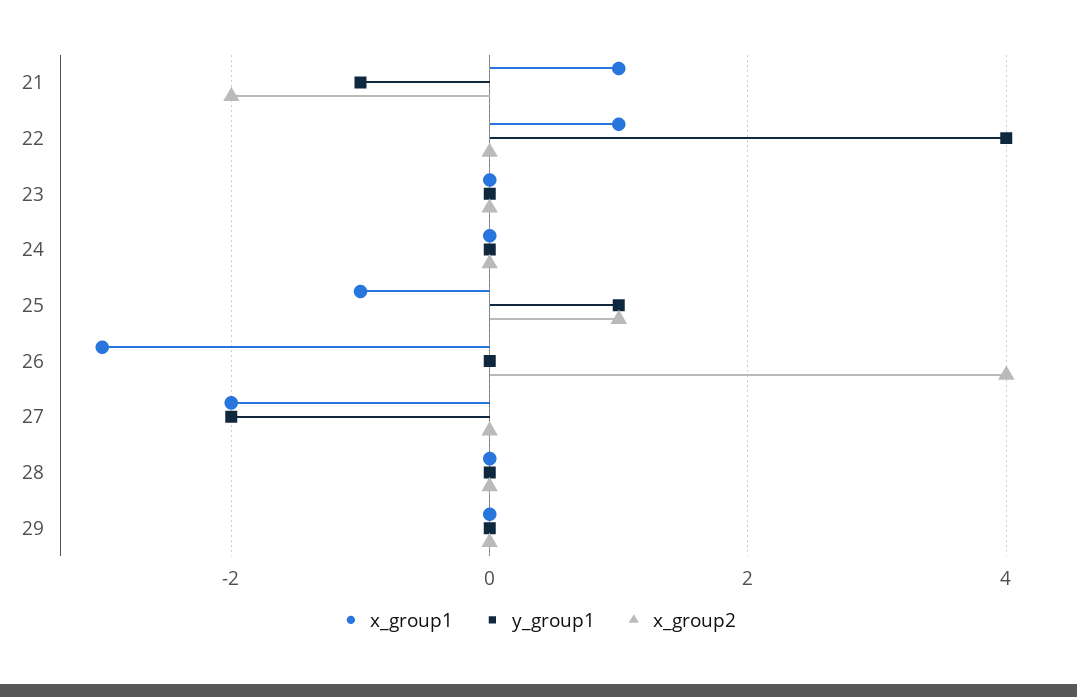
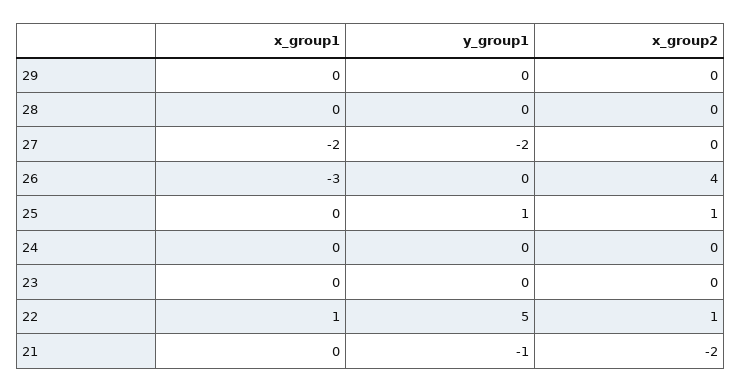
  {
    "x_group1": {
-     "21": 1,
+     "21": 0,
      "22": 1,
      "23": 0,
      "24": 0,
-     "25": -1,
+     "25": 0,
      "26": -3,
      "27": -2,
      "28": 0,
      "29": 0
    },
    "y_group1": {
      "21": -1,
-     "22": 4,
+     "22": 5,
      "23": 0,
      "24": 0,
      "25": 1,
      "26": 0,
      "27": -2,
      "28": 0,
      "29": 0
    },
    "x_group2": {
      "21": -2,
-     "22": 0,
+     "22": 1,
      "23": 0,
      "24": 0,
      "25": 1,
      "26": 4,
      "27": 0,
      "28": 0,
      "29": 0
    }
  }

